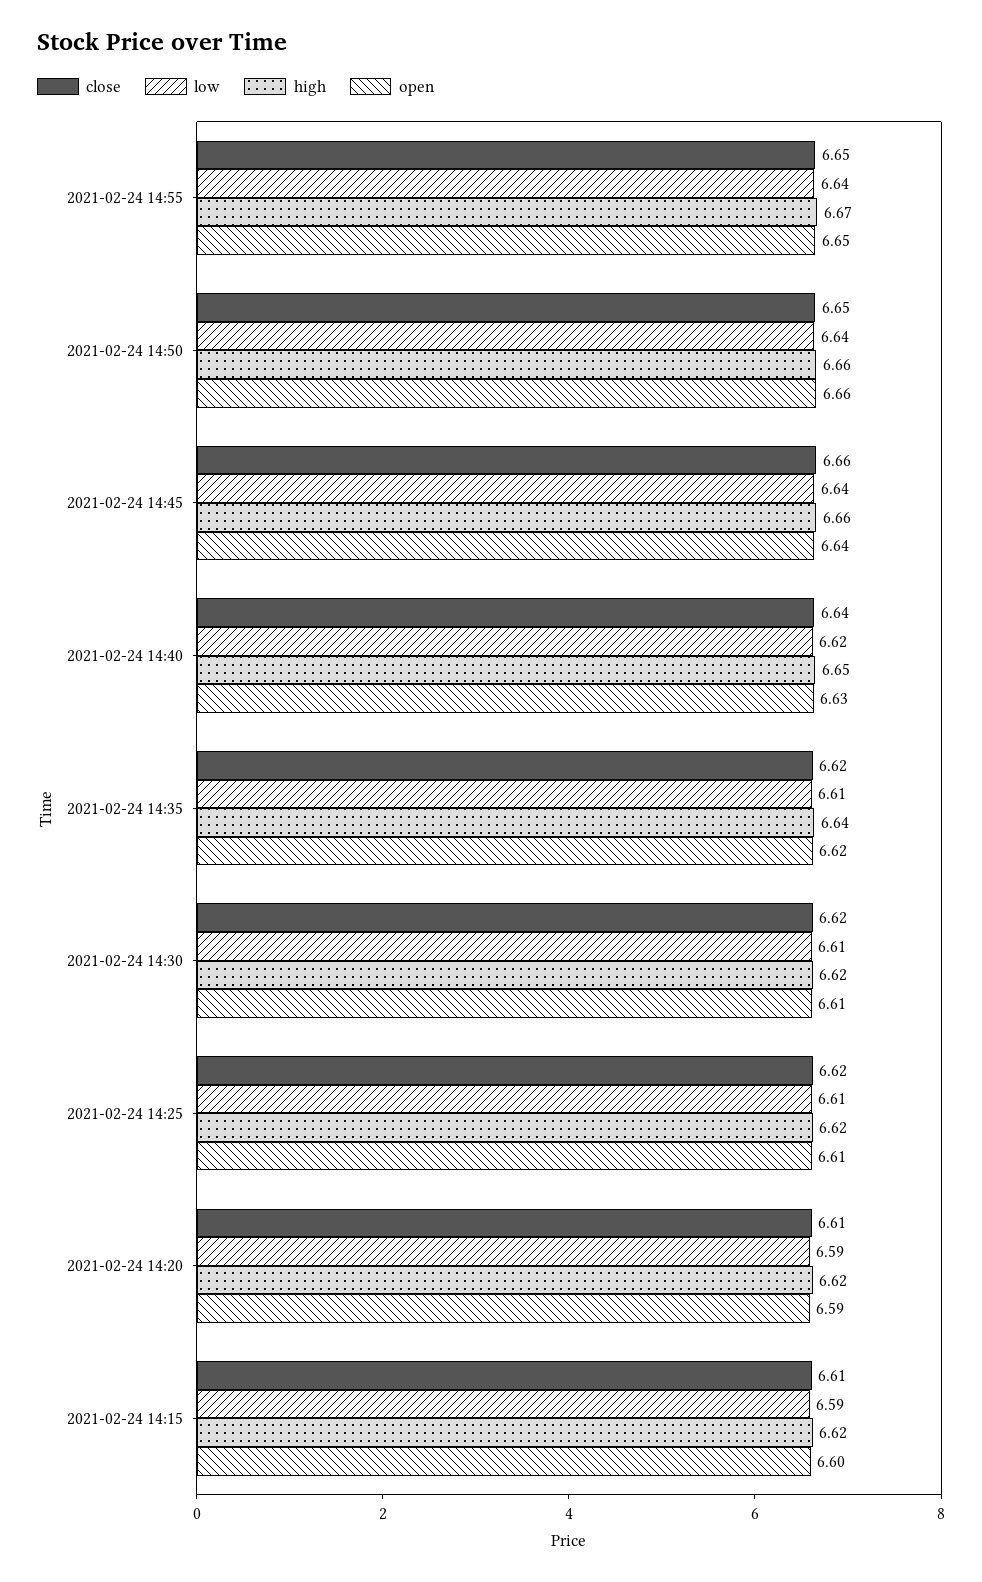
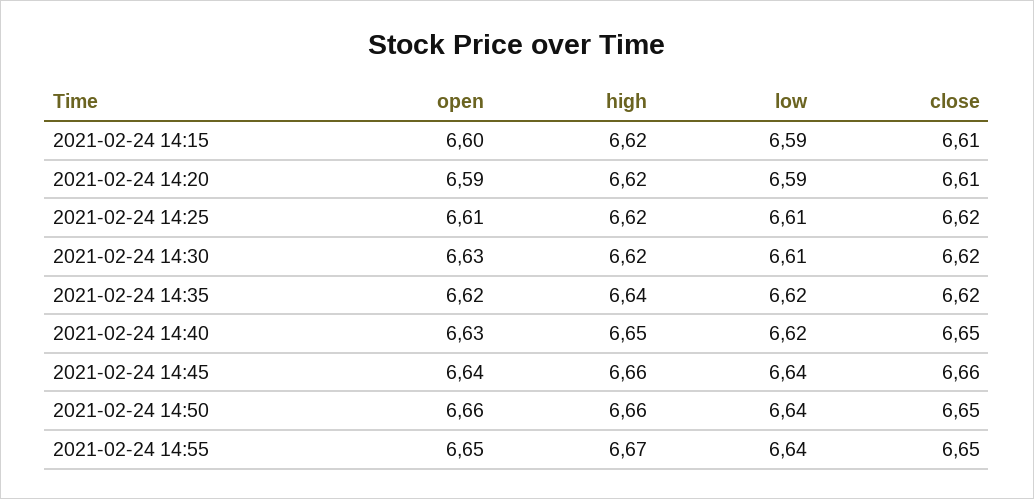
  {
    "close": {
      "2021-02-24 14:55": 6.65,
      "2021-02-24 14:50": 6.65,
      "2021-02-24 14:45": 6.66,
-     "2021-02-24 14:40": 6.64,
+     "2021-02-24 14:40": 6.65,
      "2021-02-24 14:35": 6.62,
      "2021-02-24 14:30": 6.62,
      "2021-02-24 14:25": 6.62,
      "2021-02-24 14:20": 6.61,
      "2021-02-24 14:15": 6.61
    },
    "low": {
      "2021-02-24 14:55": 6.64,
      "2021-02-24 14:50": 6.64,
      "2021-02-24 14:45": 6.64,
      "2021-02-24 14:40": 6.62,
-     "2021-02-24 14:35": 6.61,
+     "2021-02-24 14:35": 6.62,
      "2021-02-24 14:30": 6.61,
      "2021-02-24 14:25": 6.61,
      "2021-02-24 14:20": 6.59,
      "2021-02-24 14:15": 6.59
    },
    "high": {
      "2021-02-24 14:55": 6.67,
      "2021-02-24 14:50": 6.66,
      "2021-02-24 14:45": 6.66,
      "2021-02-24 14:40": 6.65,
      "2021-02-24 14:35": 6.64,
      "2021-02-24 14:30": 6.62,
      "2021-02-24 14:25": 6.62,
      "2021-02-24 14:20": 6.62,
      "2021-02-24 14:15": 6.62
    },
    "open": {
      "2021-02-24 14:55": 6.65,
      "2021-02-24 14:50": 6.66,
      "2021-02-24 14:45": 6.64,
      "2021-02-24 14:40": 6.63,
      "2021-02-24 14:35": 6.62,
-     "2021-02-24 14:30": 6.61,
+     "2021-02-24 14:30": 6.63,
      "2021-02-24 14:25": 6.61,
      "2021-02-24 14:20": 6.59,
      "2021-02-24 14:15": 6.6
    }
  }

